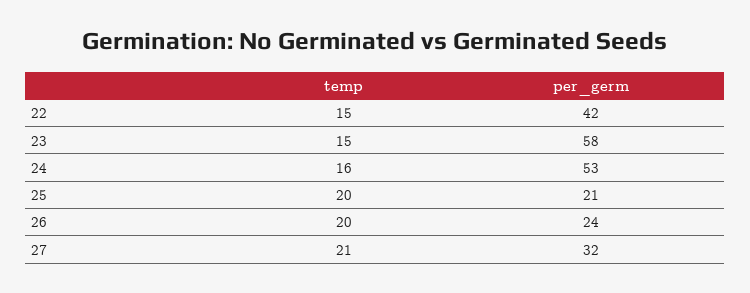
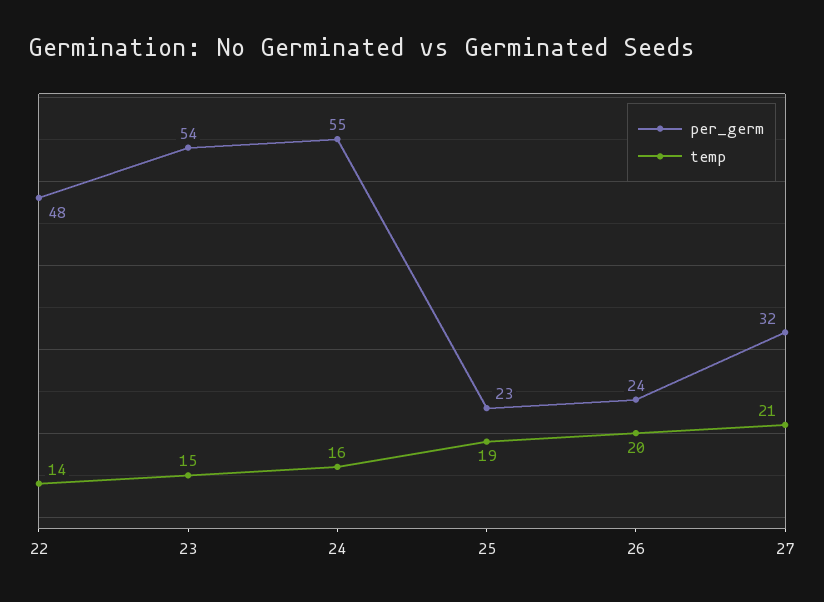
  {
    "temp": {
-     "22": 15,
+     "22": 14,
      "23": 15,
      "24": 16,
-     "25": 20,
+     "25": 19,
      "26": 20,
      "27": 21
    },
    "per_germ": {
-     "22": 42,
+     "22": 48,
-     "23": 58,
+     "23": 54,
-     "24": 53,
+     "24": 55,
-     "25": 21,
+     "25": 23,
      "26": 24,
      "27": 32
    }
  }

